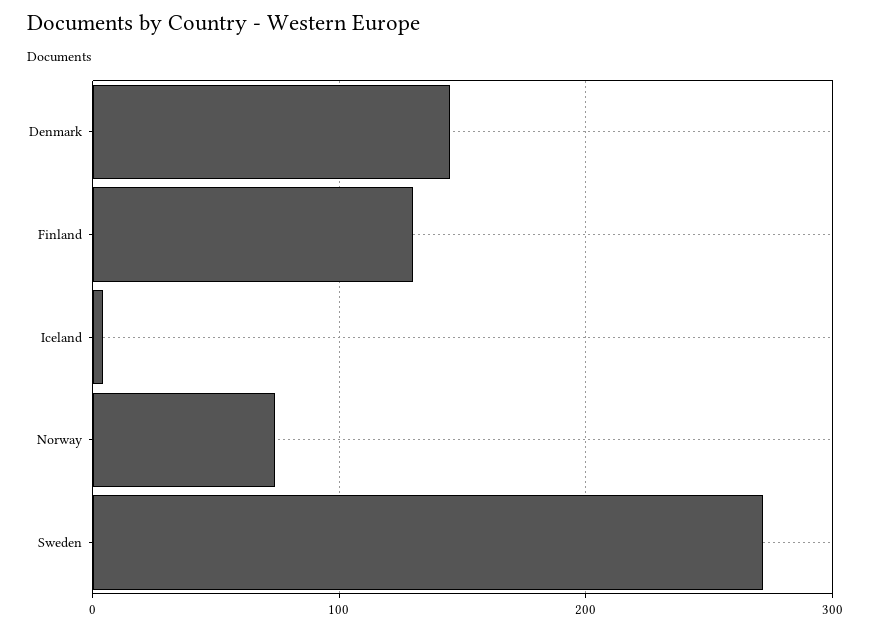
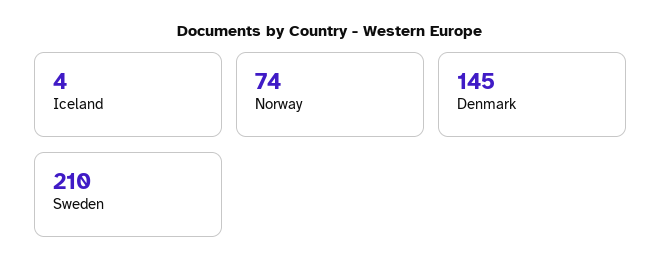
  {
    "Denmark": 145,
-   "Finland": 130,
    "Iceland": 4,
    "Norway": 74,
-   "Sweden": 270
+   "Sweden": 210
  }

